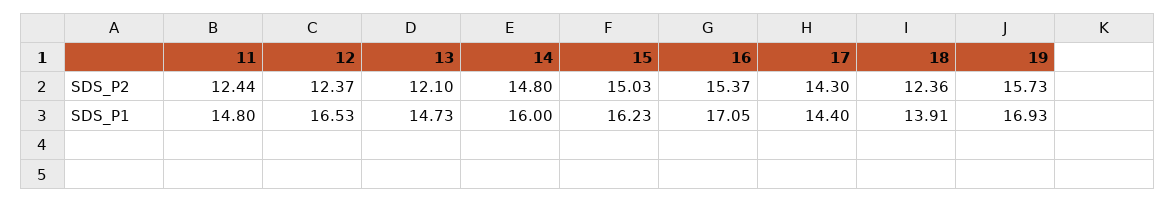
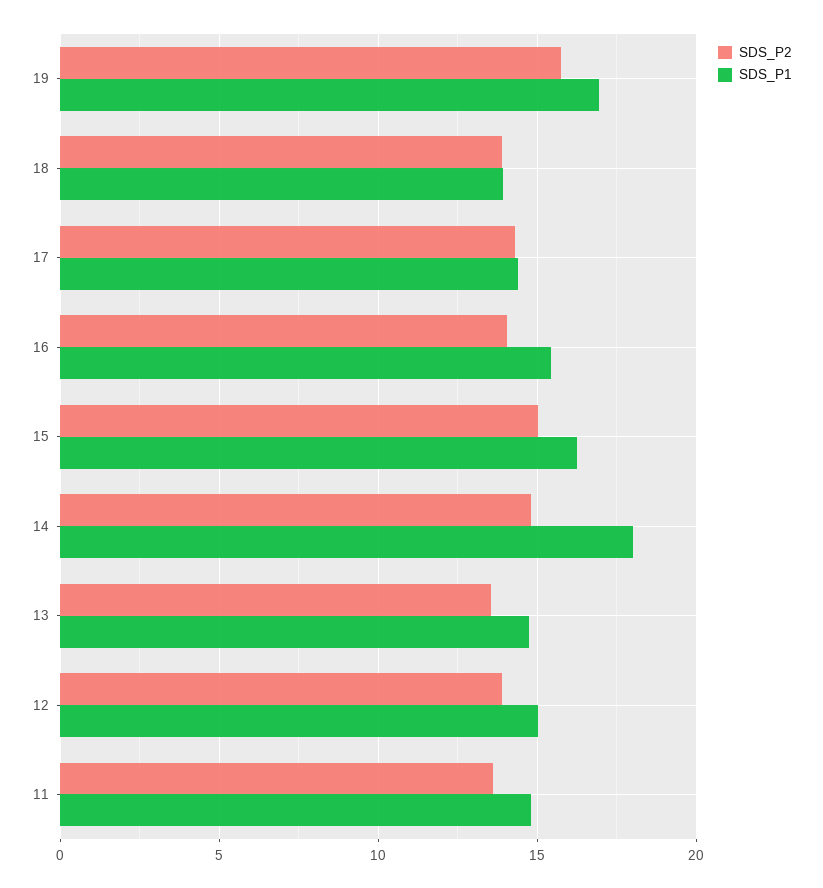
  {
    "SDS_P2": {
-     "11": 12.44,
+     "11": 13.5,
-     "12": 12.37,
+     "12": 14,
-     "13": 12.1,
+     "13": 13.5,
      "14": 14.8,
      "15": 15.03,
-     "16": 15.37,
+     "16": 14,
      "17": 14.3,
-     "18": 12.36,
+     "18": 14,
      "19": 15.73
    },
    "SDS_P1": {
      "11": 14.8,
-     "12": 16.53,
+     "12": 15,
      "13": 14.73,
-     "14": 16,
+     "14": 18,
      "15": 16.23,
-     "16": 17.05,
+     "16": 15.5,
      "17": 14.4,
      "18": 13.91,
      "19": 16.93
    }
  }

